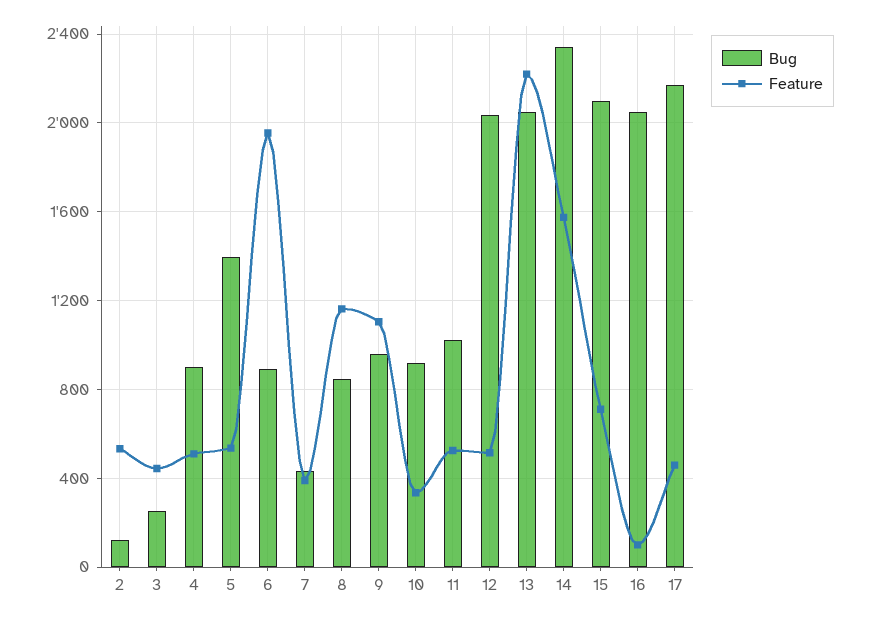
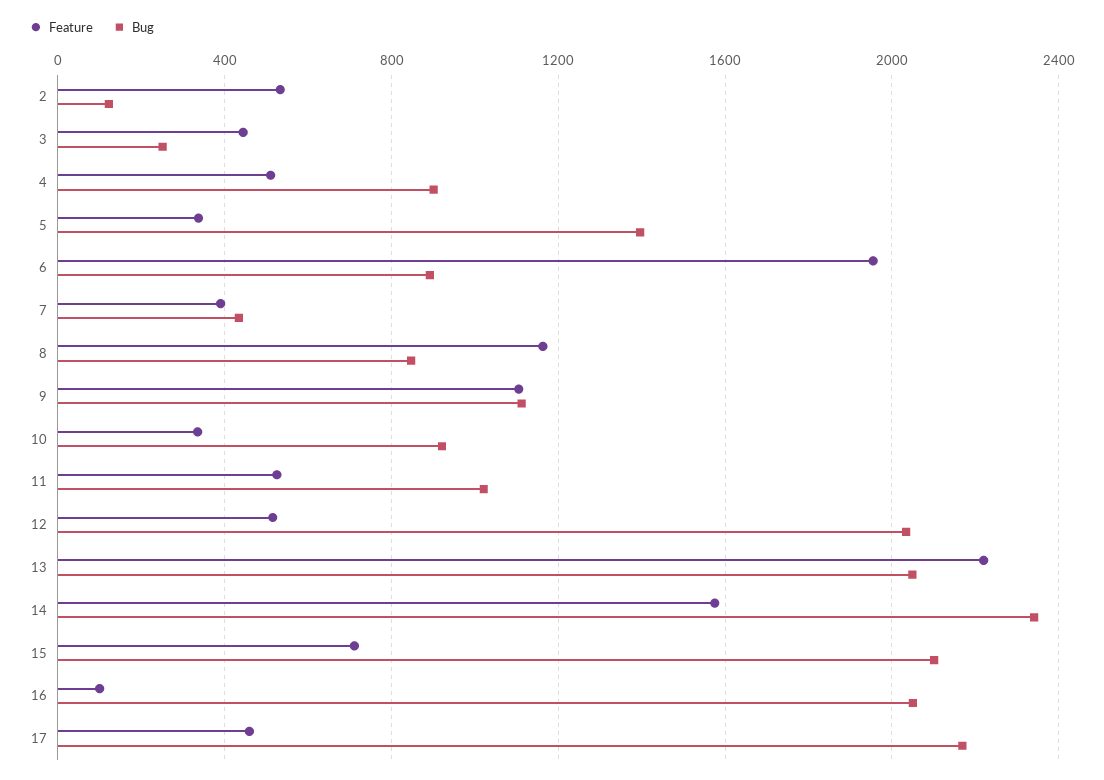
  {
    "Bug": {
      "2": 100,
      "3": 250,
      "4": 900,
      "5": 1400,
      "6": 900,
      "7": 450,
      "8": 850,
-     "9": 950,
+     "9": 1100,
      "10": 900,
      "11": 1000,
      "12": 2050,
      "13": 2050,
      "14": 2350,
      "15": 2100,
      "16": 2050,
      "17": 2150
    },
    "Feature": {
      "2": 550,
      "3": 450,
      "4": 500,
-     "5": 550,
+     "5": 350,
      "6": 1950,
      "7": 400,
      "8": 1150,
      "9": 1100,
      "10": 350,
      "11": 550,
      "12": 500,
      "13": 2200,
      "14": 1600,
      "15": 700,
      "16": 100,
      "17": 450
    }
  }

